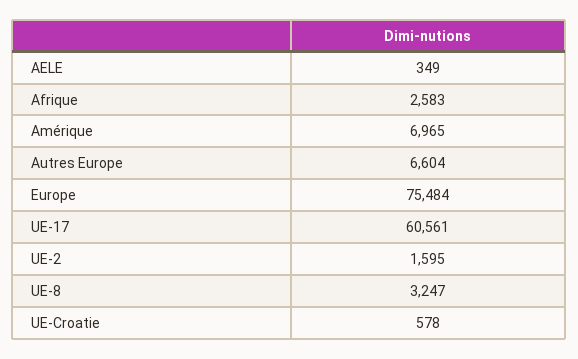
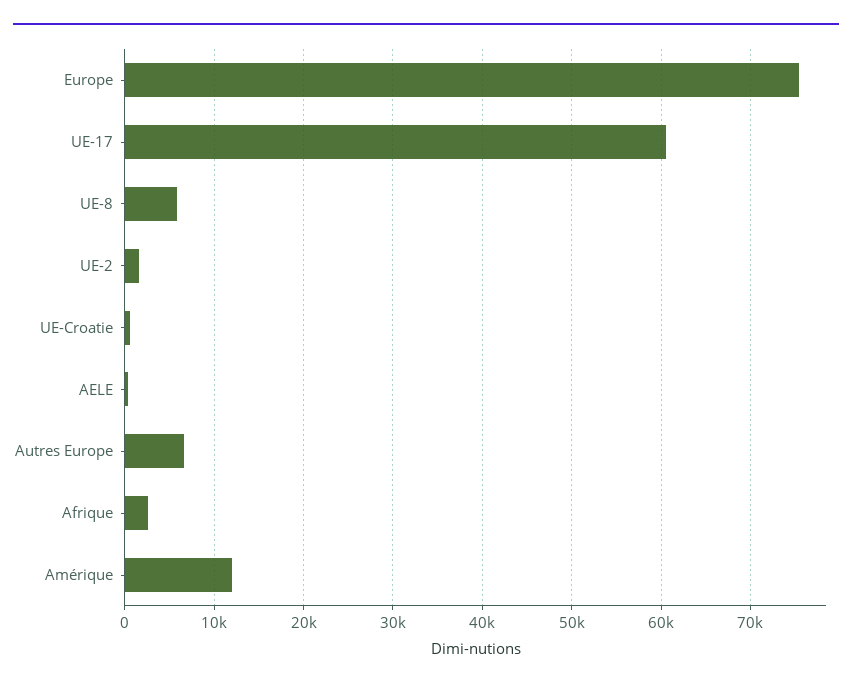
  {
    "AELE": 349,
    "Afrique": 2583,
-   "Amérique": 6965,
+   "Amérique": 12000,
    "Autres Europe": 6604,
    "Europe": 75484,
    "UE-17": 60561,
    "UE-2": 1595,
-   "UE-8": 3247,
+   "UE-8": 6000,
    "UE-Croatie": 578
  }

